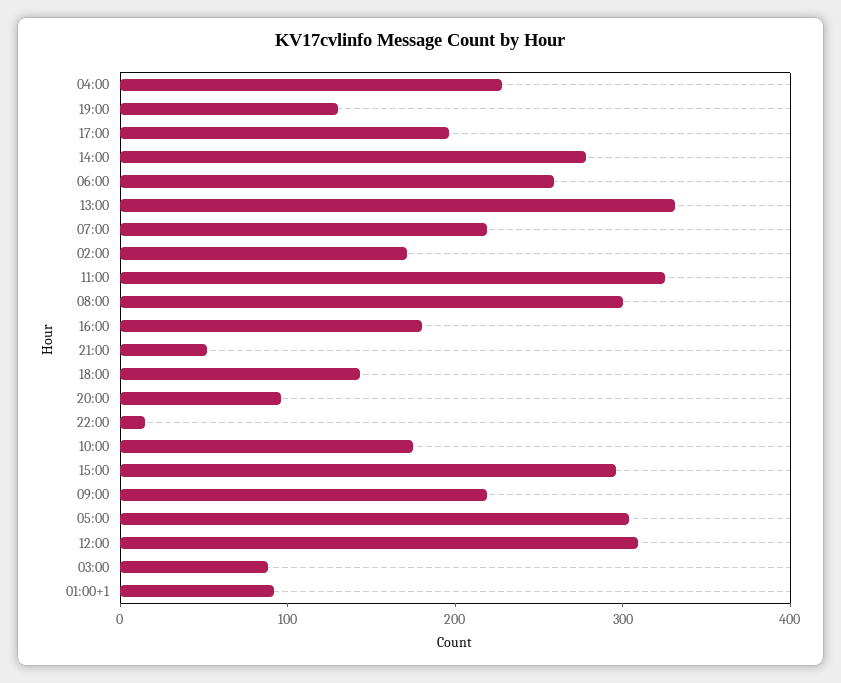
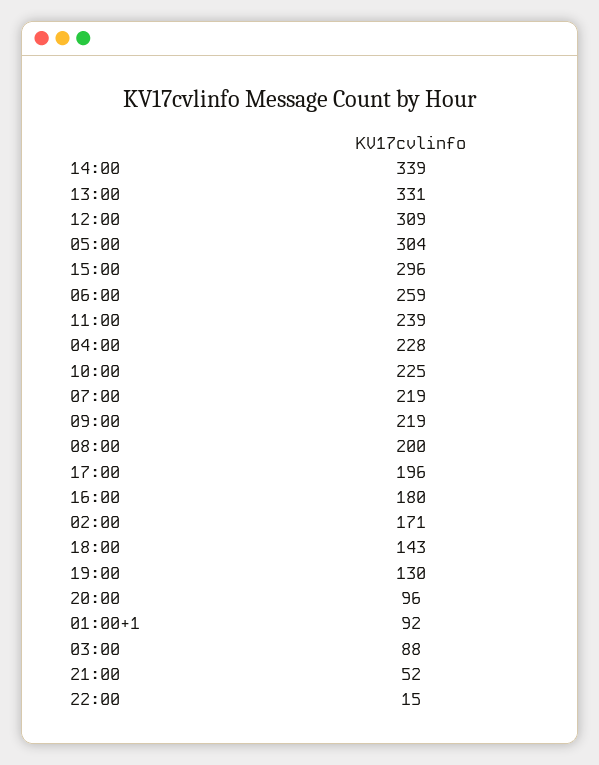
  {
    "04:00": 228,
    "19:00": 130,
    "17:00": 196,
-   "14:00": 280,
+   "14:00": 339,
    "06:00": 259,
    "13:00": 331,
    "07:00": 219,
    "02:00": 171,
-   "11:00": 320,
+   "11:00": 239,
-   "08:00": 300,
+   "08:00": 200,
    "16:00": 180,
    "21:00": 52,
    "18:00": 143,
    "20:00": 96,
    "22:00": 15,
-   "10:00": 180,
+   "10:00": 225,
    "15:00": 296,
    "09:00": 219,
    "05:00": 304,
    "12:00": 309,
    "03:00": 88,
    "01:00+1": 92
  }

